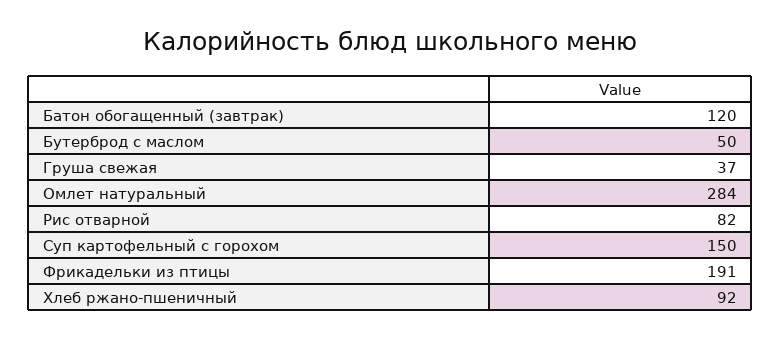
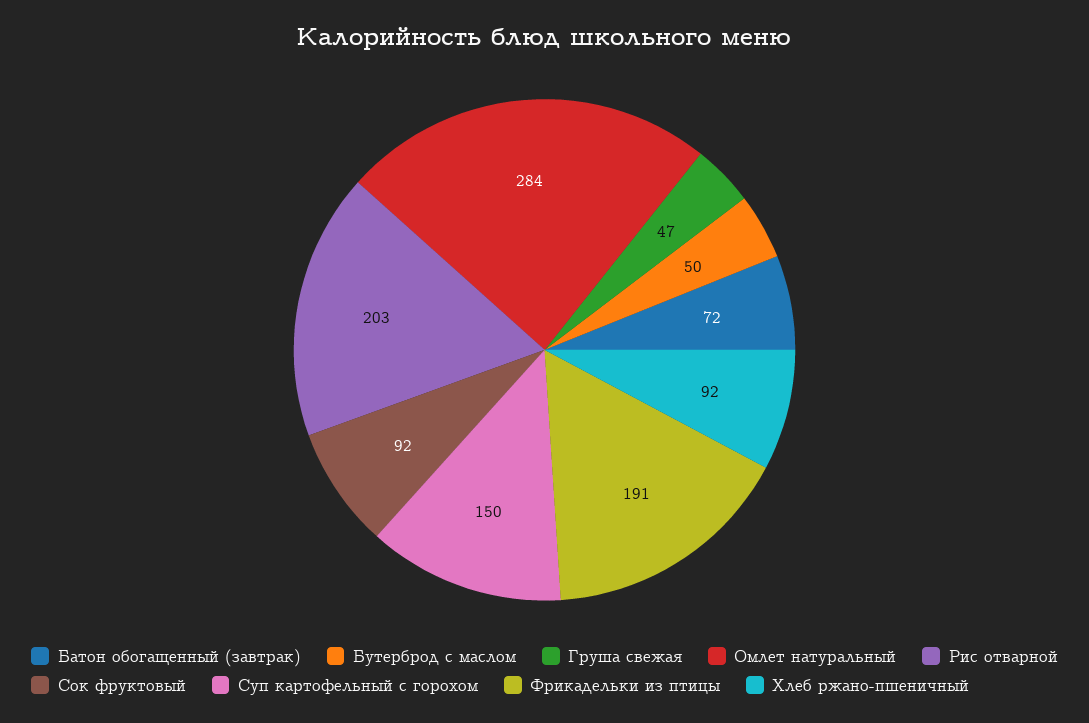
  {
-   "Батон обогащенный (завтрак)": 120,
+   "Батон обогащенный (завтрак)": 72,
    "Бутерброд с маслом": 50,
-   "Груша свежая": 37,
+   "Груша свежая": 47,
    "Омлет натуральный": 284,
-   "Рис отварной": 82,
+   "Рис отварной": 203,
    "Суп картофельный с горохом": 150,
    "Фрикадельки из птицы": 191,
-   "Хлеб ржано-пшеничный": 92
+   "Хлеб ржано-пшеничный": 92,
+   "Сок фруктовый": 92
  }

